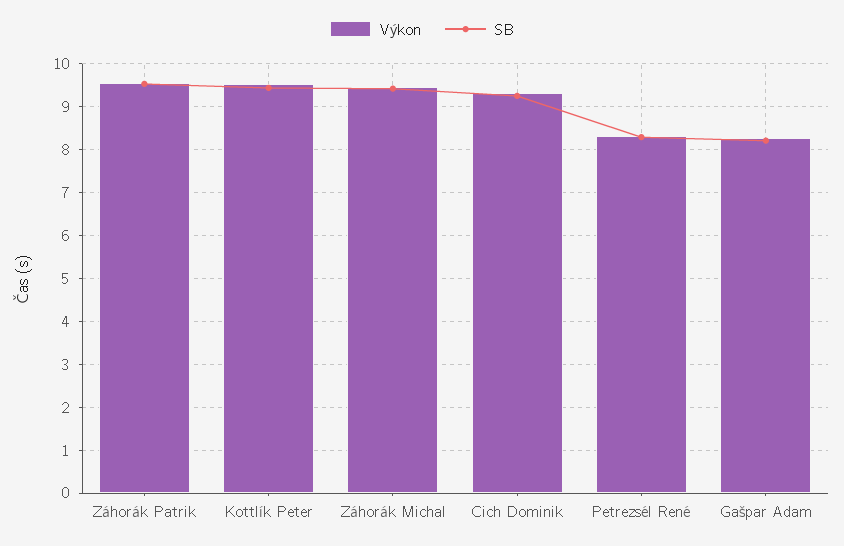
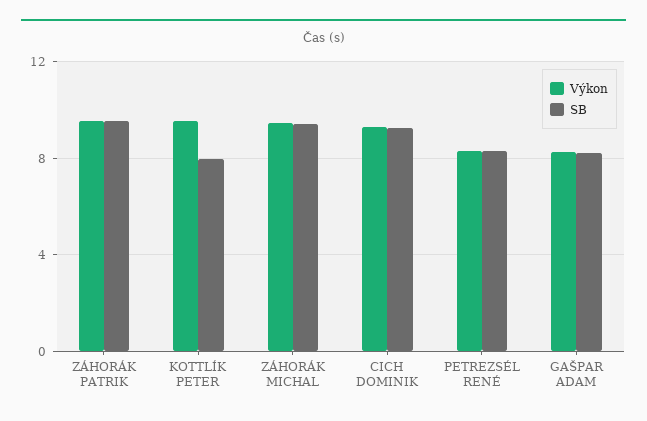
  {
    "Výkon": {
      "Záhorák Patrik": 9.6,
      "Kottlík Peter": 9.6,
      "Záhorák Michal": 9.4,
      "Cich Dominik": 9.4,
      "Petrezsél René": 8.4,
      "Gašpar Adam": 8.2
    },
    "SB": {
      "Záhorák Patrik": 9.6,
-     "Kottlík Peter": 9.4,
+     "Kottlík Peter": 8,
      "Záhorák Michal": 9.4,
      "Cich Dominik": 9.2,
      "Petrezsél René": 8.2,
      "Gašpar Adam": 8.2
    }
  }

